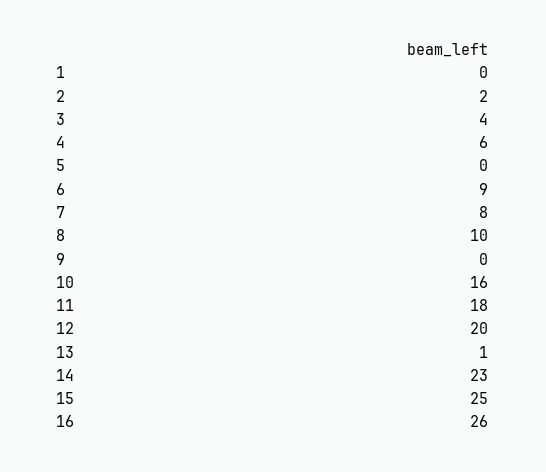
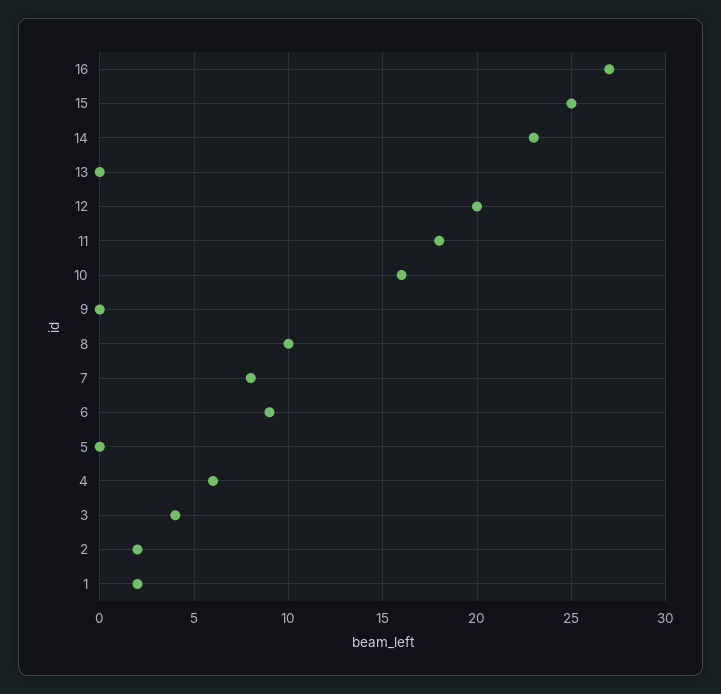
  {
-   "1": 0,
+   "1": 2,
    "2": 2,
    "3": 4,
    "4": 6,
    "5": 0,
    "6": 9,
    "7": 8,
    "8": 10,
    "9": 0,
    "10": 16,
    "11": 18,
    "12": 20,
-   "13": 1,
+   "13": 0,
    "14": 23,
    "15": 25,
-   "16": 26
+   "16": 27
  }

